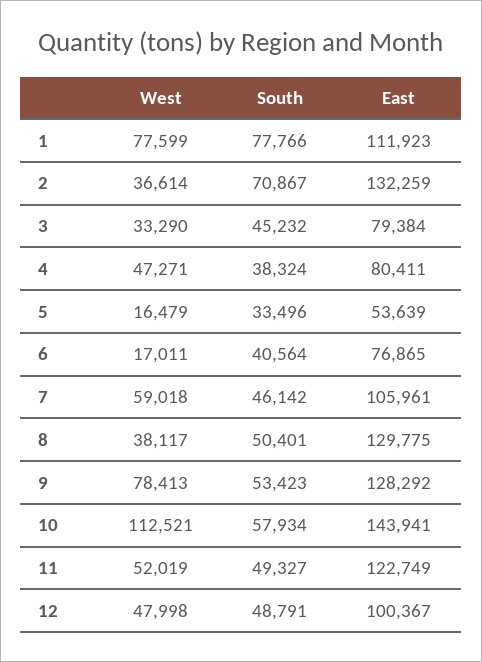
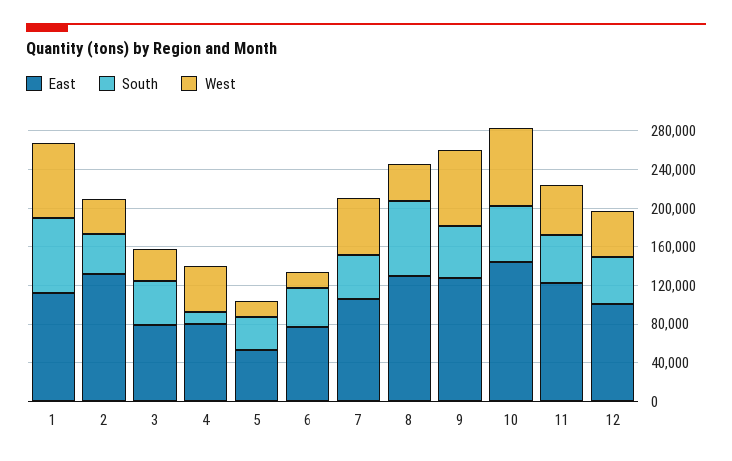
  {
    "West": {
      "1": 77599,
      "2": 36614,
      "3": 33290,
      "4": 47271,
      "5": 16479,
      "6": 17011,
      "7": 59018,
      "8": 38117,
      "9": 78413,
-     "10": 112521,
+     "10": 80000,
      "11": 52019,
      "12": 47998
    },
    "South": {
      "1": 77766,
-     "2": 70867,
+     "2": 40000,
      "3": 45232,
-     "4": 38324,
+     "4": 10000,
      "5": 33496,
      "6": 40564,
      "7": 46142,
-     "8": 50401,
+     "8": 80000,
      "9": 53423,
      "10": 57934,
      "11": 49327,
      "12": 48791
    },
    "East": {
      "1": 111923,
      "2": 132259,
      "3": 79384,
      "4": 80411,
      "5": 53639,
      "6": 76865,
      "7": 105961,
      "8": 129775,
      "9": 128292,
      "10": 143941,
      "11": 122749,
      "12": 100367
    }
  }

